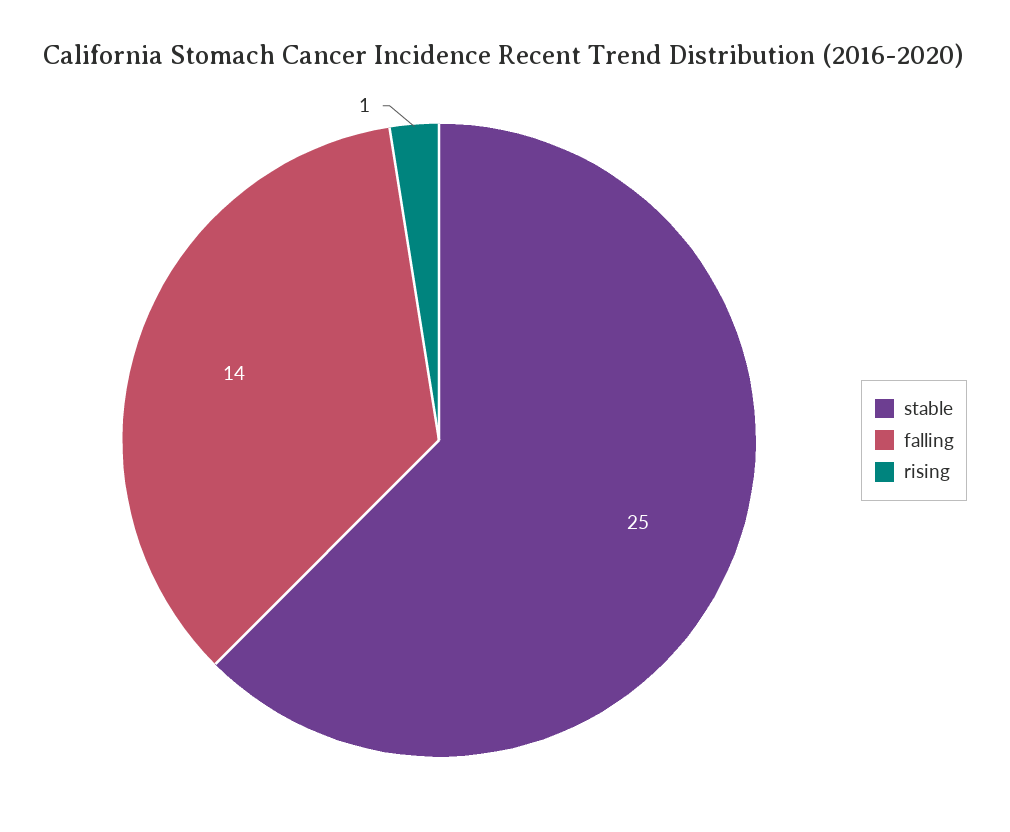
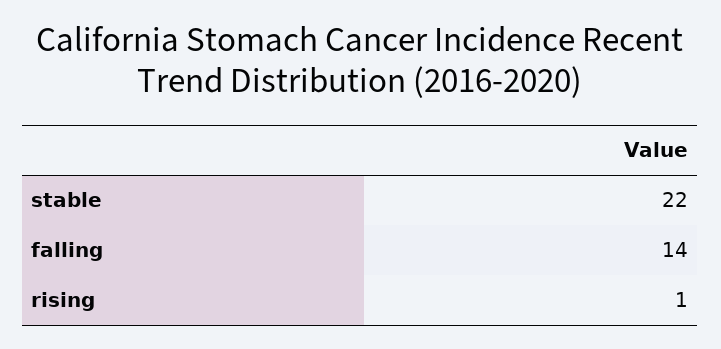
  {
-   "stable": 25,
+   "stable": 22,
    "falling": 14,
    "rising": 1
  }

